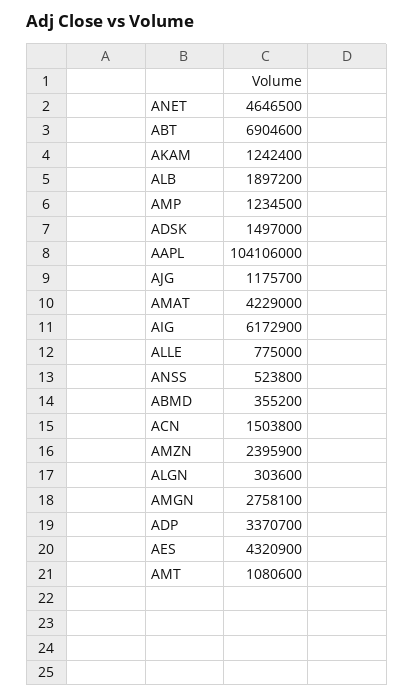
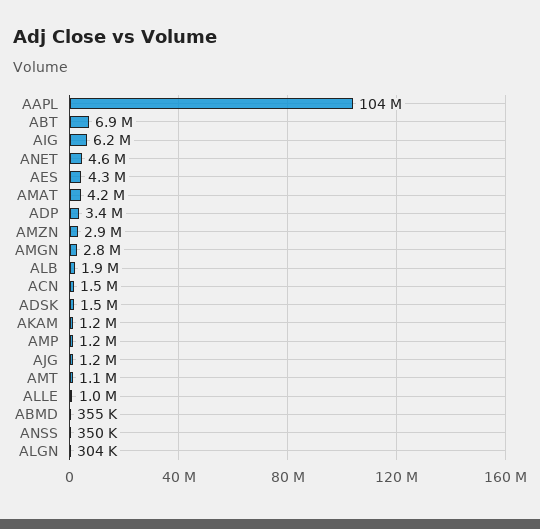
  {
    "ANET": 4646500,
    "ABT": 6904600,
    "AKAM": 1242400,
    "ALB": 1897200,
    "AMP": 1234500,
    "ADSK": 1497000,
    "AAPL": 104106000,
    "AJG": 1175700,
    "AMAT": 4229000,
    "AIG": 6172900,
-   "ALLE": 775000,
+   "ALLE": 1000000,
-   "ANSS": 523800,
+   "ANSS": 350000,
    "ABMD": 355200,
    "ACN": 1503800,
-   "AMZN": 2395900,
+   "AMZN": 2900000,
    "ALGN": 303600,
    "AMGN": 2758100,
    "ADP": 3370700,
    "AES": 4320900,
    "AMT": 1080600
  }

